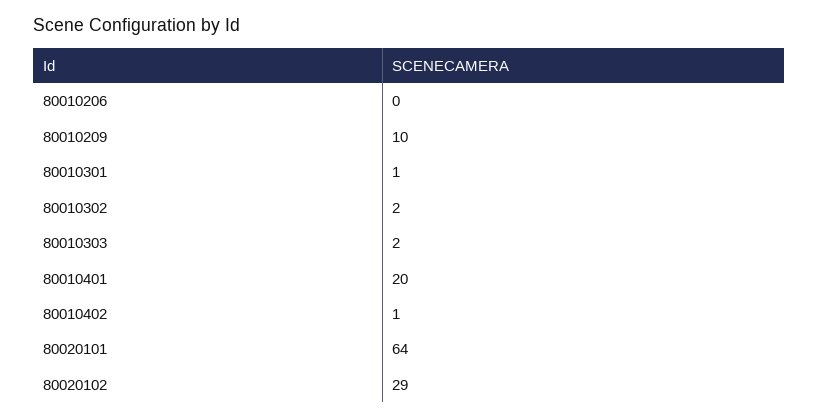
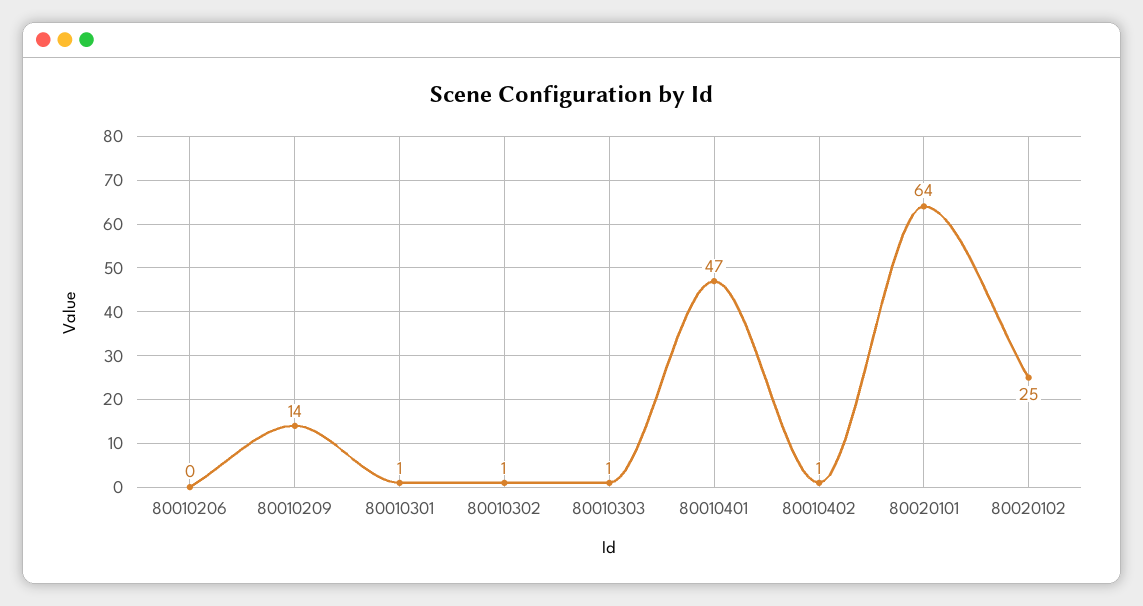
  {
    "80010206": 0,
-   "80010209": 10,
+   "80010209": 14,
    "80010301": 1,
-   "80010302": 2,
+   "80010302": 1,
-   "80010303": 2,
+   "80010303": 1,
-   "80010401": 20,
+   "80010401": 47,
    "80010402": 1,
    "80020101": 64,
-   "80020102": 29
+   "80020102": 25
  }

